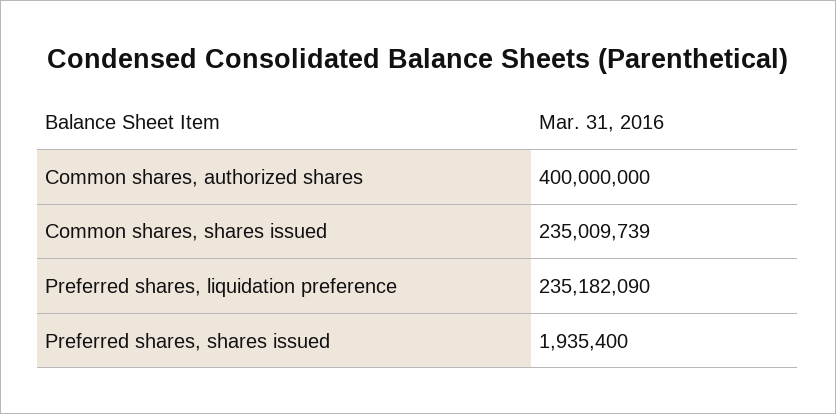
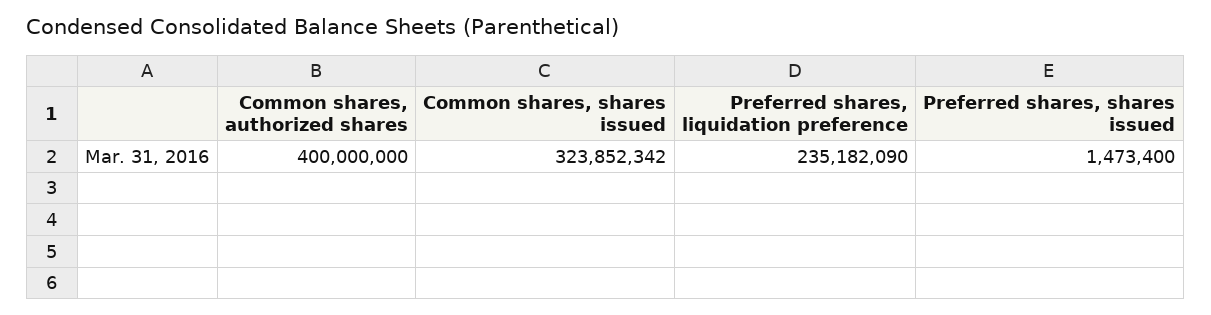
  {
    "Common shares, authorized shares": 400000000,
-   "Common shares, shares issued": 235009739,
+   "Common shares, shares issued": 323852342,
    "Preferred shares, liquidation preference": 235182090,
-   "Preferred shares, shares issued": 1935400
+   "Preferred shares, shares issued": 1473400
  }

